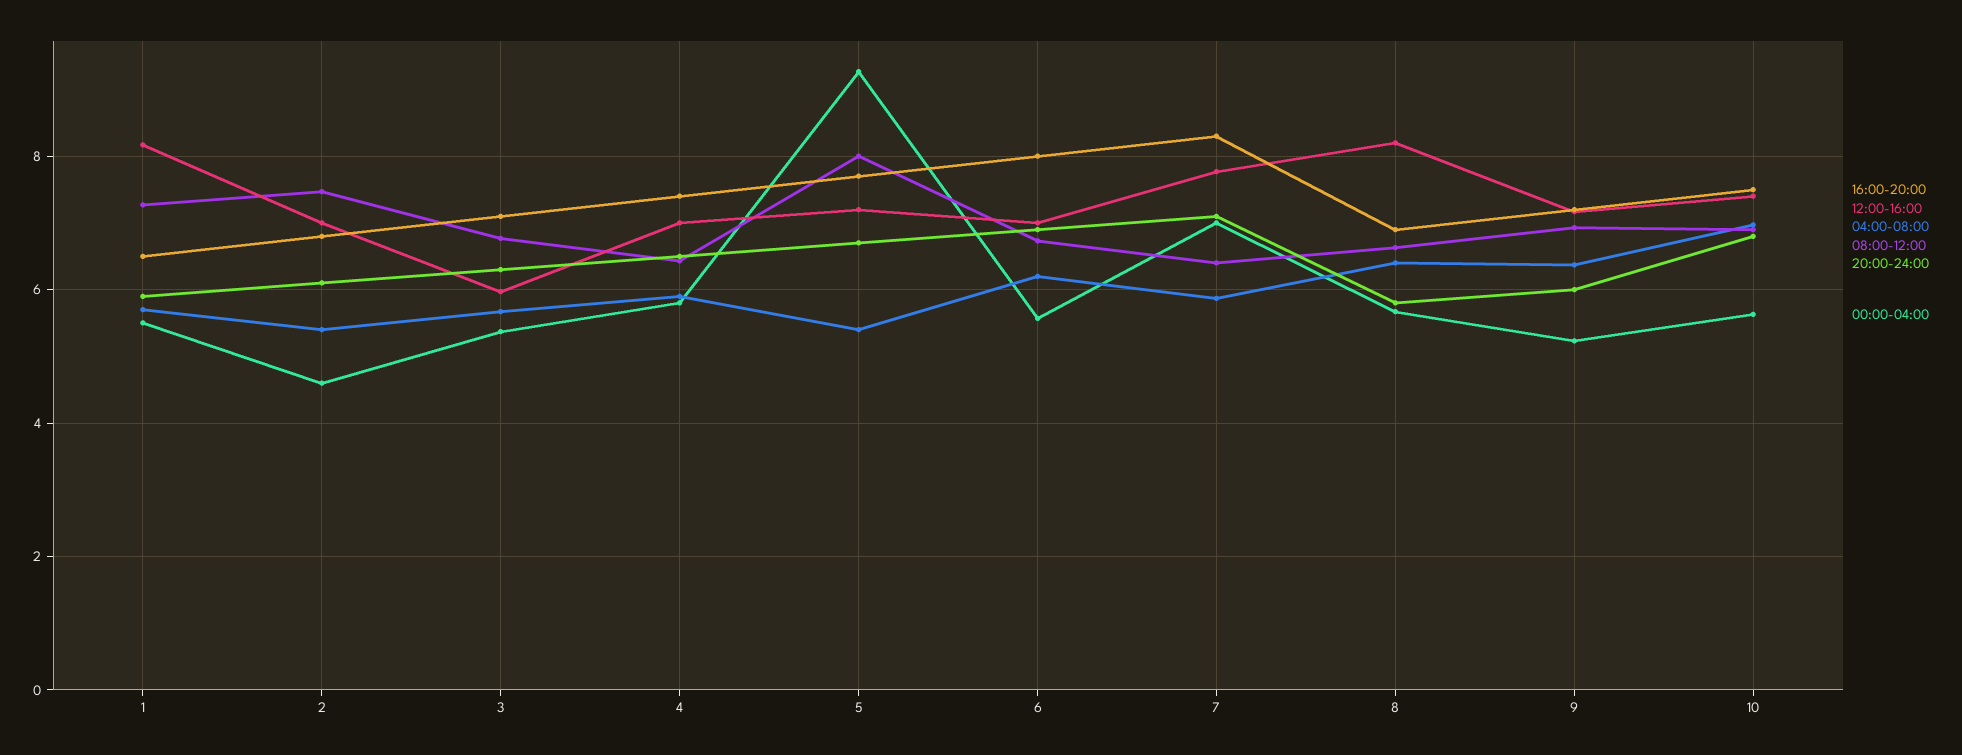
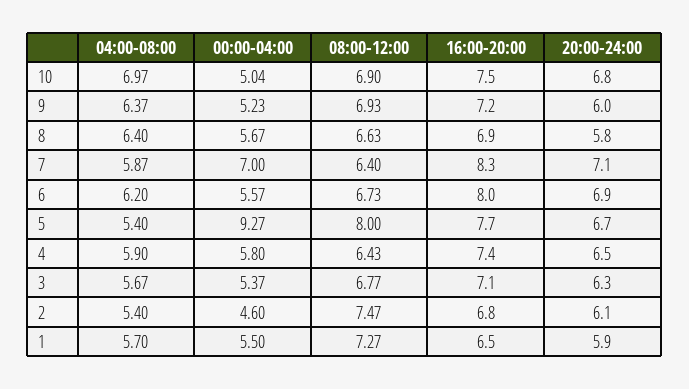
  {
    "16:00-20:00": {
      "1": 6.5,
      "2": 6.8,
      "3": 7.1,
      "4": 7.4,
      "5": 7.7,
      "6": 8,
      "7": 8.3,
      "8": 6.9,
      "9": 7.2,
      "10": 7.5
    },
-   "12:00-16:00": {
-     "1": 8.2,
-     "2": 7,
-     "3": 6,
-     "4": 7,
-     "5": 7.2,
-     "6": 7,
-     "7": 7.8,
-     "8": 8.2,
-     "9": 7.2,
-     "10": 7.4
-   },
    "04:00-08:00": {
      "1": 5.7,
      "2": 5.4,
      "3": 5.67,
      "4": 5.9,
      "5": 5.4,
      "6": 6.2,
      "7": 5.87,
      "8": 6.4,
      "9": 6.37,
      "10": 6.97
    },
    "08:00-12:00": {
      "1": 7.27,
      "2": 7.47,
      "3": 6.77,
      "4": 6.43,
      "5": 8,
      "6": 6.73,
      "7": 6.4,
      "8": 6.63,
      "9": 6.93,
      "10": 6.9
    },
    "20:00-24:00": {
      "1": 5.9,
      "2": 6.1,
      "3": 6.3,
      "4": 6.5,
      "5": 6.7,
      "6": 6.9,
      "7": 7.1,
      "8": 5.8,
      "9": 6,
      "10": 6.8
    },
    "00:00-04:00": {
      "1": 5.5,
      "2": 4.6,
      "3": 5.37,
      "4": 5.8,
      "5": 9.27,
      "6": 5.57,
      "7": 7,
      "8": 5.67,
      "9": 5.23,
-     "10": 5.6
+     "10": 5.04
    }
  }

